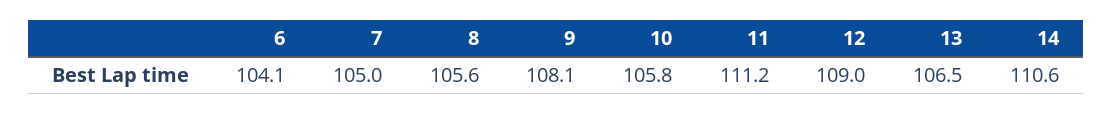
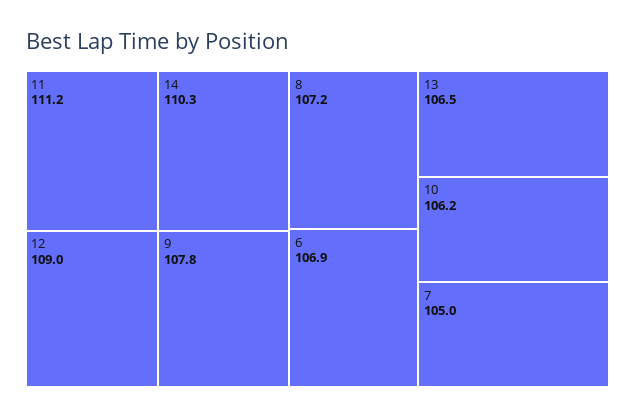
  {
-   "6": 104.1,
+   "6": 106.9,
    "7": 105,
-   "8": 105.6,
+   "8": 107.2,
-   "9": 108.1,
+   "9": 107.8,
-   "10": 105.8,
+   "10": 106.2,
    "11": 111.2,
    "12": 109,
    "13": 106.5,
-   "14": 110.6
+   "14": 110.3
  }

